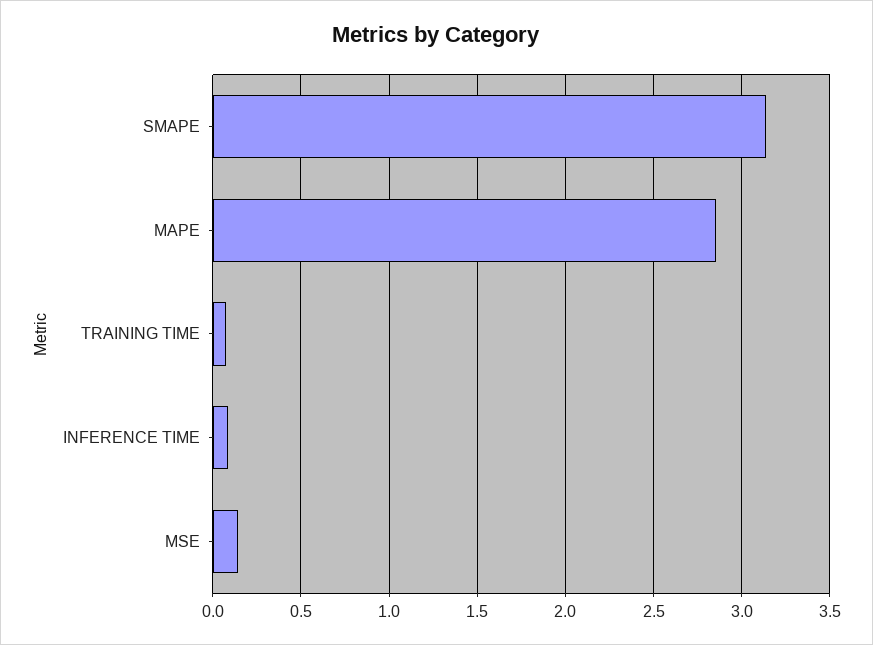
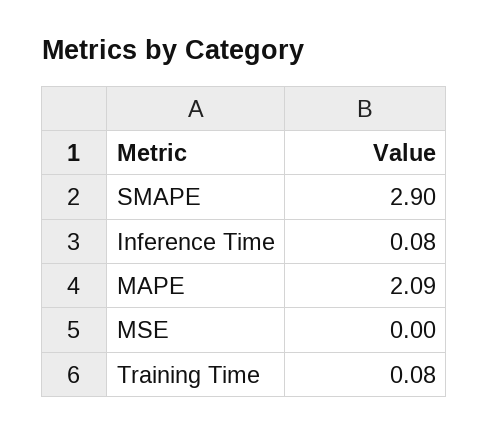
  {
-   "SMAPE": 3.15,
+   "SMAPE": 2.9,
-   "MAPE": 2.85,
+   "MAPE": 2.09,
    "TRAINING TIME": 0.08,
    "INFERENCE TIME": 0.08,
-   "MSE": 0.15
+   "MSE": 0
  }

